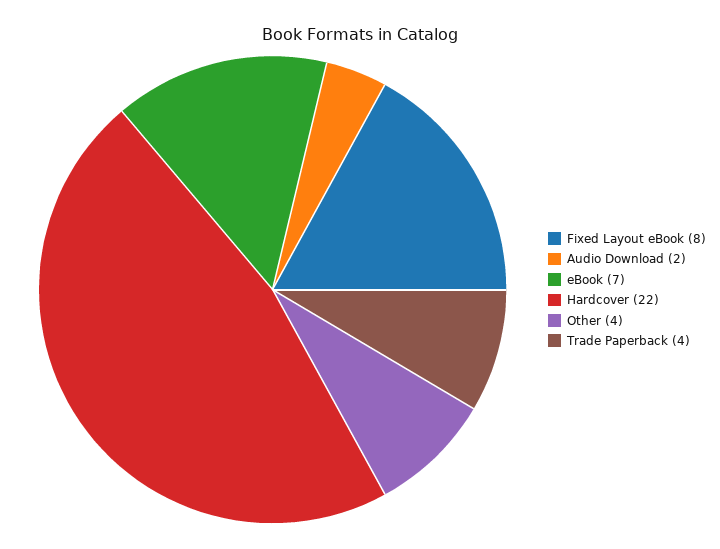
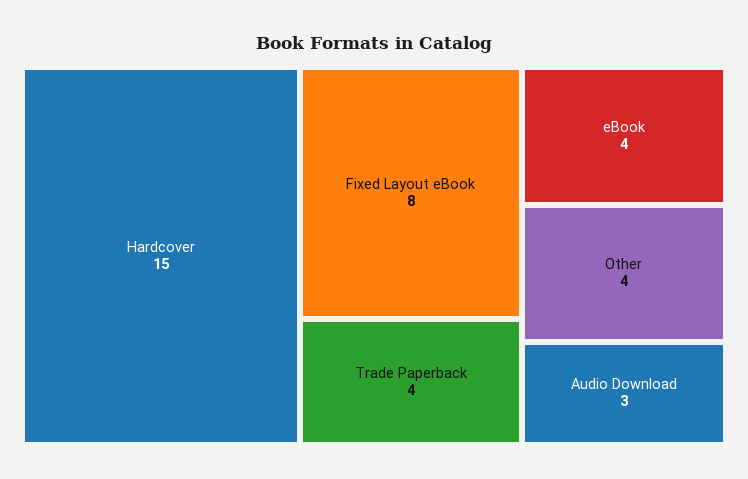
  {
    "Fixed Layout eBook": 8,
-   "Audio Download": 2,
+   "Audio Download": 3,
-   "eBook": 7,
+   "eBook": 4,
-   "Hardcover": 22,
+   "Hardcover": 15,
    "Other": 4,
    "Trade Paperback": 4
  }

